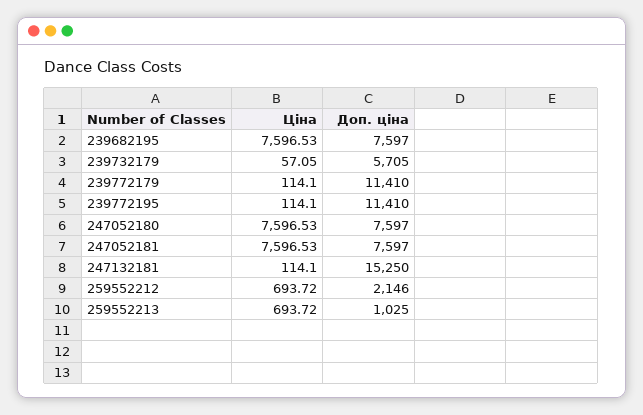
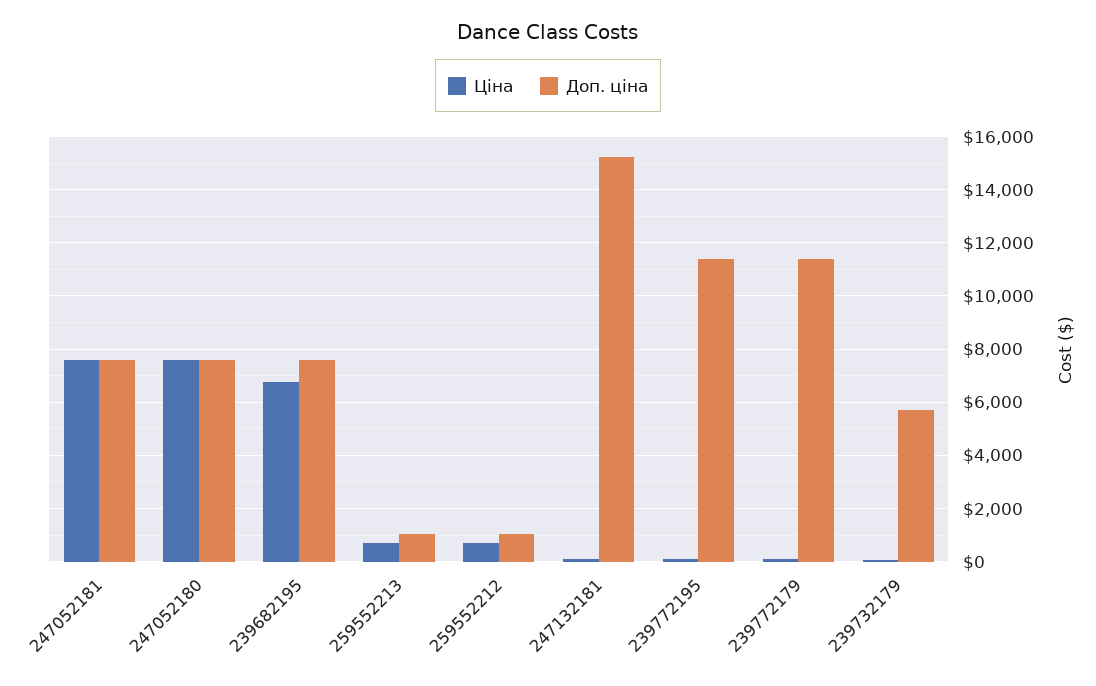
  {
    "Ціна": {
-     "239682195": 7596.53,
+     "239682195": 6750,
      "239732179": 57.05,
      "239772179": 114.1,
      "239772195": 114.1,
      "247052180": 7596.53,
      "247052181": 7596.53,
      "247132181": 114.1,
      "259552212": 693.72,
      "259552213": 693.72
    },
    "Доп. ціна": {
      "239682195": 7597,
      "239732179": 5705,
      "239772179": 11410,
      "239772195": 11410,
      "247052180": 7597,
      "247052181": 7597,
      "247132181": 15250,
-     "259552212": 2146,
+     "259552212": 1000,
      "259552213": 1025
    }
  }

